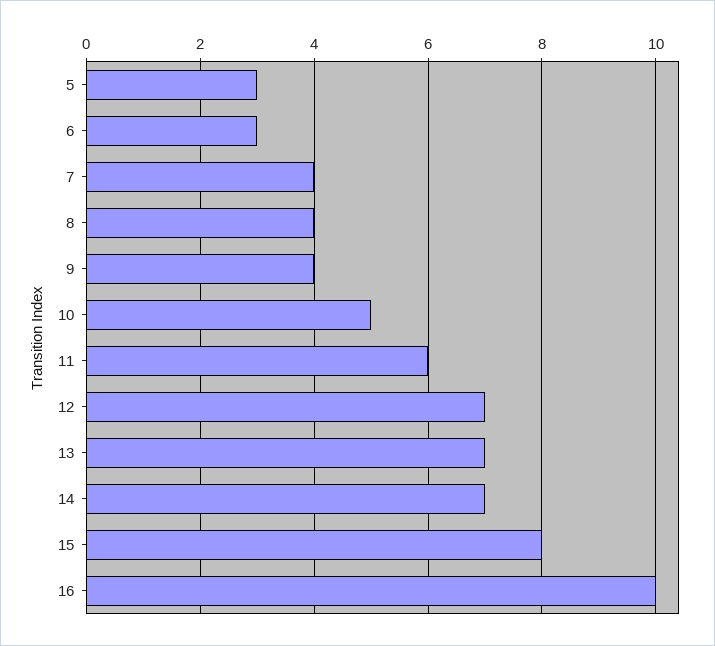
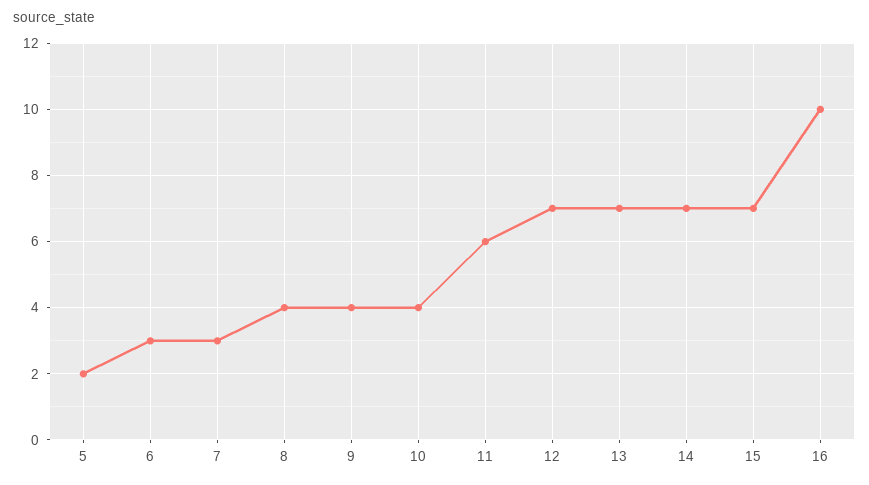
  {
-   "5": 3,
+   "5": 2,
    "6": 3,
-   "7": 4,
+   "7": 3,
    "8": 4,
    "9": 4,
-   "10": 5,
+   "10": 4,
    "11": 6,
    "12": 7,
    "13": 7,
    "14": 7,
-   "15": 8,
+   "15": 7,
    "16": 10
  }

